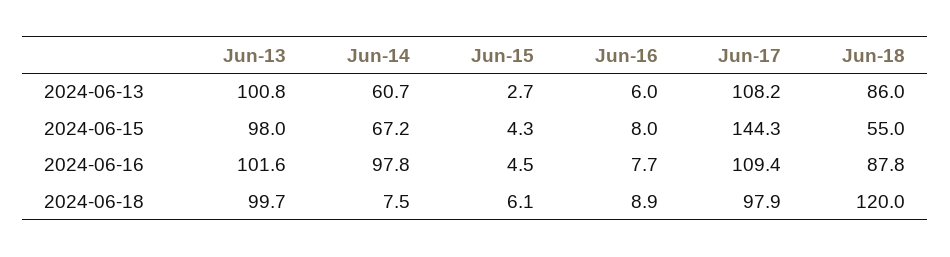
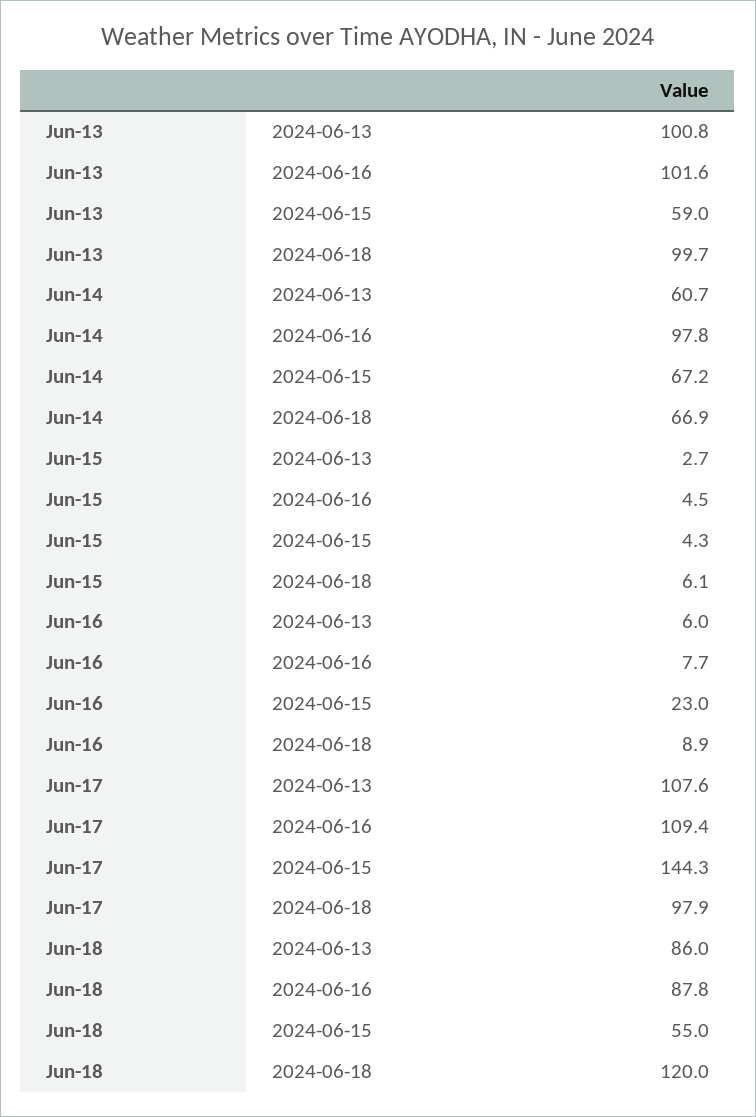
  {
    "Jun-13": {
      "2024-06-13": 100.8,
-     "2024-06-15": 98,
+     "2024-06-15": 59,
      "2024-06-16": 101.6,
      "2024-06-18": 99.7
    },
    "Jun-14": {
      "2024-06-13": 60.7,
      "2024-06-15": 67.2,
      "2024-06-16": 97.8,
-     "2024-06-18": 7.5
+     "2024-06-18": 66.9
    },
    "Jun-15": {
      "2024-06-13": 2.7,
      "2024-06-15": 4.3,
      "2024-06-16": 4.5,
      "2024-06-18": 6.1
    },
    "Jun-16": {
      "2024-06-13": 6,
-     "2024-06-15": 8,
+     "2024-06-15": 23,
      "2024-06-16": 7.7,
      "2024-06-18": 8.9
    },
    "Jun-17": {
-     "2024-06-13": 108.2,
+     "2024-06-13": 107.6,
      "2024-06-15": 144.3,
      "2024-06-16": 109.4,
      "2024-06-18": 97.9
    },
    "Jun-18": {
      "2024-06-13": 86,
      "2024-06-15": 55,
      "2024-06-16": 87.8,
      "2024-06-18": 120
    }
  }

